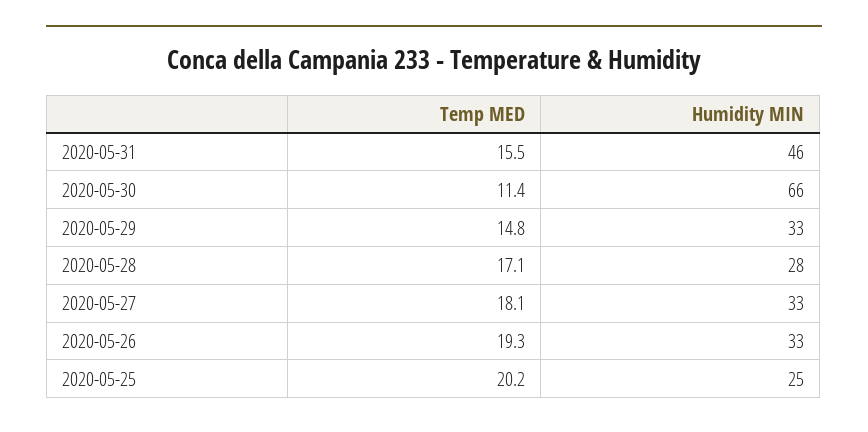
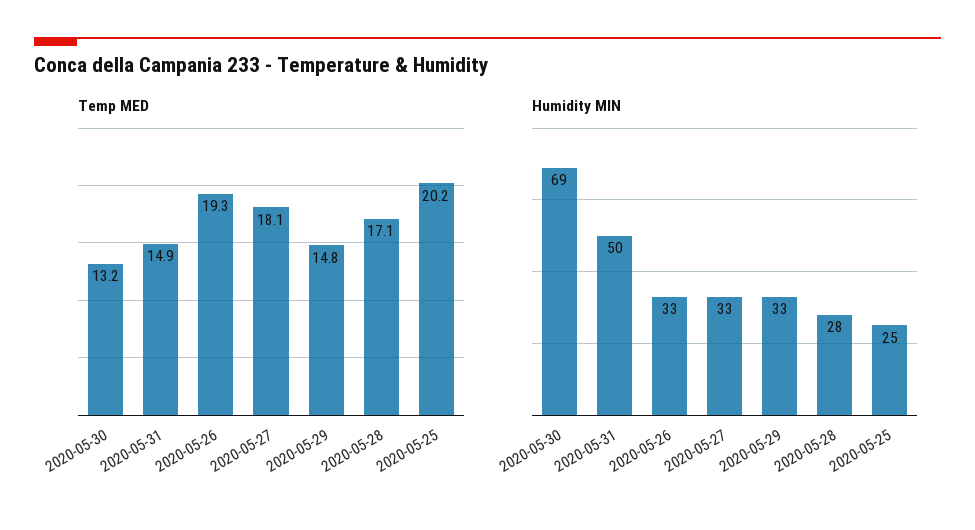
  {
    "Temp MED": {
-     "2020-05-31": 15.5,
+     "2020-05-31": 14.9,
-     "2020-05-30": 11.4,
+     "2020-05-30": 13.2,
      "2020-05-29": 14.8,
      "2020-05-28": 17.1,
      "2020-05-27": 18.1,
      "2020-05-26": 19.3,
      "2020-05-25": 20.2
    },
    "Humidity MIN": {
-     "2020-05-31": 46,
+     "2020-05-31": 50,
-     "2020-05-30": 66,
+     "2020-05-30": 69,
      "2020-05-29": 33,
      "2020-05-28": 28,
      "2020-05-27": 33,
      "2020-05-26": 33,
      "2020-05-25": 25
    }
  }

